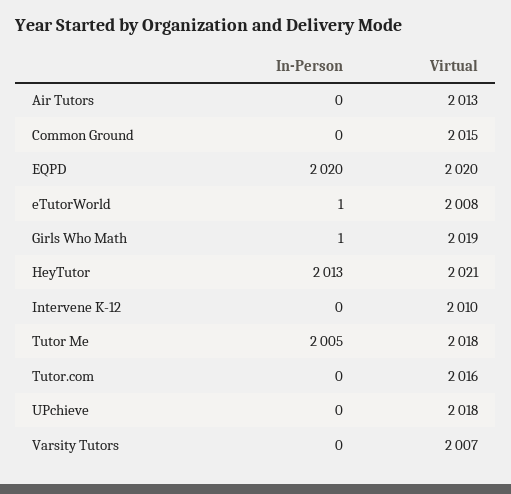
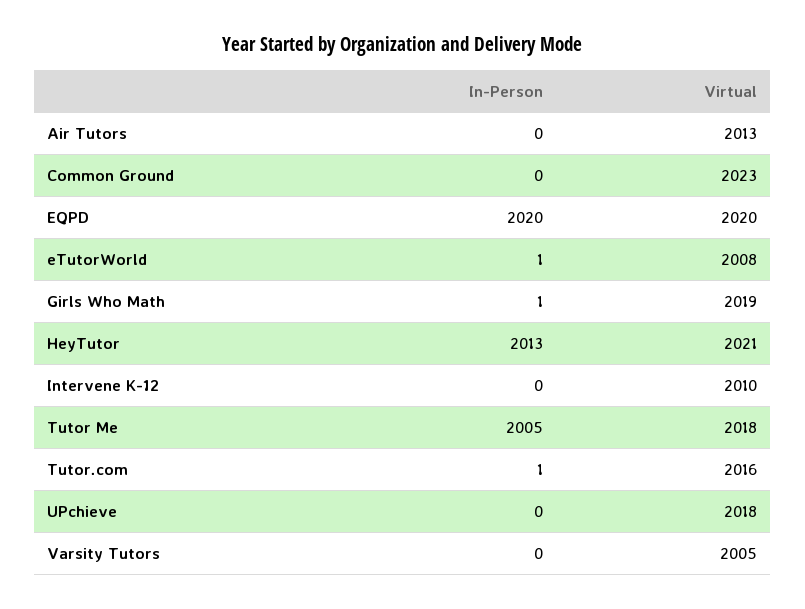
  {
    "In-Person": {
      "Air Tutors": 0,
      "Common Ground": 0,
      "EQPD": 2020,
      "eTutorWorld": 1,
      "Girls Who Math": 1,
      "HeyTutor": 2013,
      "Intervene K-12": 0,
      "Tutor Me": 2005,
-     "Tutor.com": 0,
+     "Tutor.com": 1,
      "UPchieve": 0,
      "Varsity Tutors": 0
    },
    "Virtual": {
      "Air Tutors": 2013,
-     "Common Ground": 2015,
+     "Common Ground": 2023,
      "EQPD": 2020,
      "eTutorWorld": 2008,
      "Girls Who Math": 2019,
      "HeyTutor": 2021,
      "Intervene K-12": 2010,
      "Tutor Me": 2018,
      "Tutor.com": 2016,
      "UPchieve": 2018,
-     "Varsity Tutors": 2007
+     "Varsity Tutors": 2005
    }
  }

